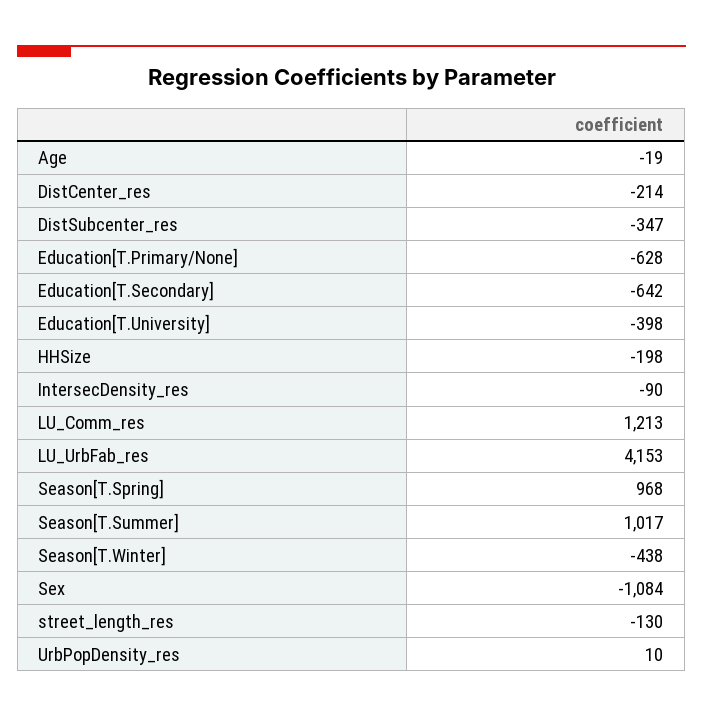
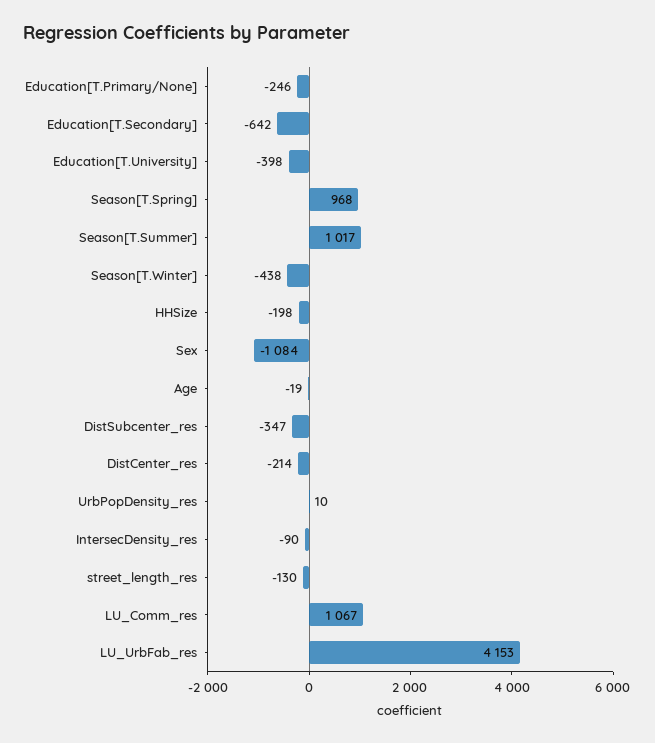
  {
    "Age": -19,
    "DistCenter_res": -214,
    "DistSubcenter_res": -347,
-   "Education[T.Primary/None]": -628,
+   "Education[T.Primary/None]": -246,
    "Education[T.Secondary]": -642,
    "Education[T.University]": -398,
    "HHSize": -198,
    "IntersecDensity_res": -90,
-   "LU_Comm_res": 1213,
+   "LU_Comm_res": 1067,
    "LU_UrbFab_res": 4153,
    "Season[T.Spring]": 968,
    "Season[T.Summer]": 1017,
    "Season[T.Winter]": -438,
    "Sex": -1084,
    "street_length_res": -130,
    "UrbPopDensity_res": 10
  }

